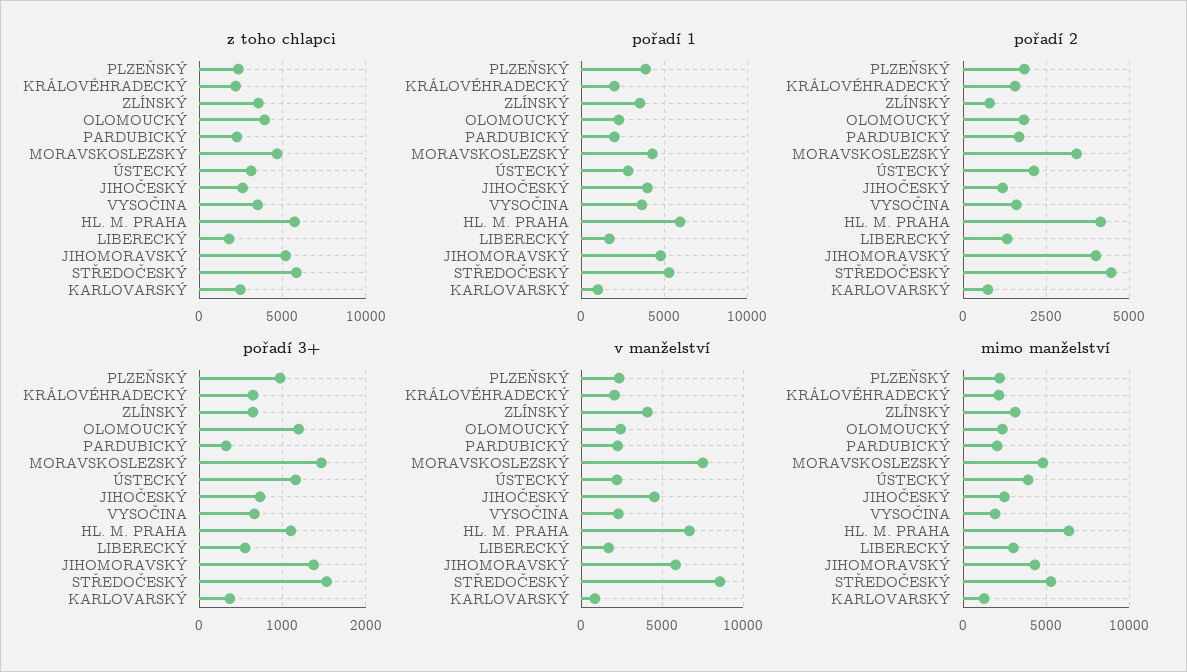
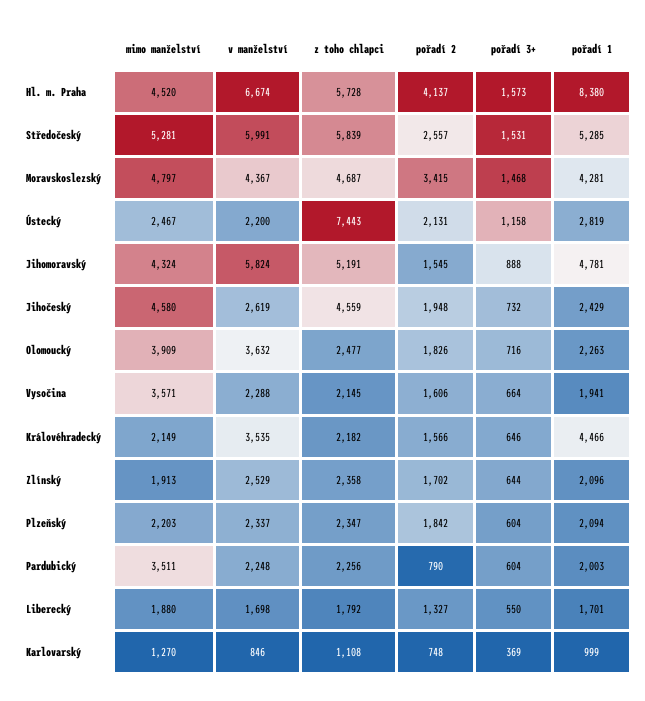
  {
    "z toho chlapci": {
      "PLZEŇSKÝ": 2347,
      "KRÁLOVÉHRADECKÝ": 2182,
-     "ZLÍNSKÝ": 3500,
+     "ZLÍNSKÝ": 2358,
-     "OLOMOUCKÝ": 4000,
+     "OLOMOUCKÝ": 2477,
      "PARDUBICKÝ": 2256,
      "MORAVSKOSLEZSKÝ": 4687,
-     "ÚSTECKÝ": 3000,
+     "ÚSTECKÝ": 7443,
-     "JIHOČESKÝ": 2500,
+     "JIHOČESKÝ": 4559,
-     "VYSOČINA": 3500,
+     "VYSOČINA": 2145,
      "HL. M. PRAHA": 5728,
      "LIBERECKÝ": 1792,
      "JIHOMORAVSKÝ": 5191,
      "STŘEDOČESKÝ": 5839,
-     "KARLOVARSKÝ": 2500
+     "KARLOVARSKÝ": 1108
    },
    "pořadí 1": {
-     "PLZEŇSKÝ": 4000,
+     "PLZEŇSKÝ": 2094,
-     "KRÁLOVÉHRADECKÝ": 2000,
+     "KRÁLOVÉHRADECKÝ": 4466,
-     "ZLÍNSKÝ": 3500,
+     "ZLÍNSKÝ": 2096,
      "OLOMOUCKÝ": 2263,
      "PARDUBICKÝ": 2003,
      "MORAVSKOSLEZSKÝ": 4281,
      "ÚSTECKÝ": 2819,
-     "JIHOČESKÝ": 4000,
+     "JIHOČESKÝ": 2429,
-     "VYSOČINA": 3500,
+     "VYSOČINA": 1941,
-     "HL. M. PRAHA": 6000,
+     "HL. M. PRAHA": 8380,
      "LIBERECKÝ": 1701,
      "JIHOMORAVSKÝ": 4781,
      "STŘEDOČESKÝ": 5285,
      "KARLOVARSKÝ": 999
    },
    "pořadí 2": {
      "PLZEŇSKÝ": 1842,
      "KRÁLOVÉHRADECKÝ": 1566,
-     "ZLÍNSKÝ": 750,
+     "ZLÍNSKÝ": 1702,
      "OLOMOUCKÝ": 1826,
-     "PARDUBICKÝ": 1750,
+     "PARDUBICKÝ": 790,
      "MORAVSKOSLEZSKÝ": 3415,
      "ÚSTECKÝ": 2131,
-     "JIHOČESKÝ": 1250,
+     "JIHOČESKÝ": 1948,
      "VYSOČINA": 1606,
      "HL. M. PRAHA": 4137,
      "LIBERECKÝ": 1327,
-     "JIHOMORAVSKÝ": 4000,
+     "JIHOMORAVSKÝ": 1545,
-     "STŘEDOČESKÝ": 4500,
+     "STŘEDOČESKÝ": 2557,
      "KARLOVARSKÝ": 748
    },
    "pořadí 3+": {
-     "PLZEŇSKÝ": 1000,
+     "PLZEŇSKÝ": 604,
      "KRÁLOVÉHRADECKÝ": 646,
      "ZLÍNSKÝ": 644,
-     "OLOMOUCKÝ": 1200,
+     "OLOMOUCKÝ": 716,
-     "PARDUBICKÝ": 300,
+     "PARDUBICKÝ": 604,
      "MORAVSKOSLEZSKÝ": 1468,
      "ÚSTECKÝ": 1158,
      "JIHOČESKÝ": 732,
      "VYSOČINA": 664,
-     "HL. M. PRAHA": 1100,
+     "HL. M. PRAHA": 1573,
      "LIBERECKÝ": 550,
-     "JIHOMORAVSKÝ": 1400,
+     "JIHOMORAVSKÝ": 888,
      "STŘEDOČESKÝ": 1531,
      "KARLOVARSKÝ": 369
    },
    "v manželství": {
      "PLZEŇSKÝ": 2337,
-     "KRÁLOVÉHRADECKÝ": 2000,
+     "KRÁLOVÉHRADECKÝ": 3535,
-     "ZLÍNSKÝ": 4000,
+     "ZLÍNSKÝ": 2529,
-     "OLOMOUCKÝ": 2500,
+     "OLOMOUCKÝ": 3632,
      "PARDUBICKÝ": 2248,
-     "MORAVSKOSLEZSKÝ": 7500,
+     "MORAVSKOSLEZSKÝ": 4367,
      "ÚSTECKÝ": 2200,
-     "JIHOČESKÝ": 4500,
+     "JIHOČESKÝ": 2619,
      "VYSOČINA": 2288,
      "HL. M. PRAHA": 6674,
      "LIBERECKÝ": 1698,
      "JIHOMORAVSKÝ": 5824,
-     "STŘEDOČESKÝ": 8500,
+     "STŘEDOČESKÝ": 5991,
      "KARLOVARSKÝ": 846
    },
    "mimo manželství": {
      "PLZEŇSKÝ": 2203,
      "KRÁLOVÉHRADECKÝ": 2149,
-     "ZLÍNSKÝ": 3000,
+     "ZLÍNSKÝ": 1913,
-     "OLOMOUCKÝ": 2500,
+     "OLOMOUCKÝ": 3909,
-     "PARDUBICKÝ": 2000,
+     "PARDUBICKÝ": 3511,
      "MORAVSKOSLEZSKÝ": 4797,
-     "ÚSTECKÝ": 4000,
+     "ÚSTECKÝ": 2467,
-     "JIHOČESKÝ": 2500,
+     "JIHOČESKÝ": 4580,
-     "VYSOČINA": 2000,
+     "VYSOČINA": 3571,
-     "HL. M. PRAHA": 6500,
+     "HL. M. PRAHA": 4520,
-     "LIBERECKÝ": 3000,
+     "LIBERECKÝ": 1880,
      "JIHOMORAVSKÝ": 4324,
      "STŘEDOČESKÝ": 5281,
      "KARLOVARSKÝ": 1270
    }
  }

